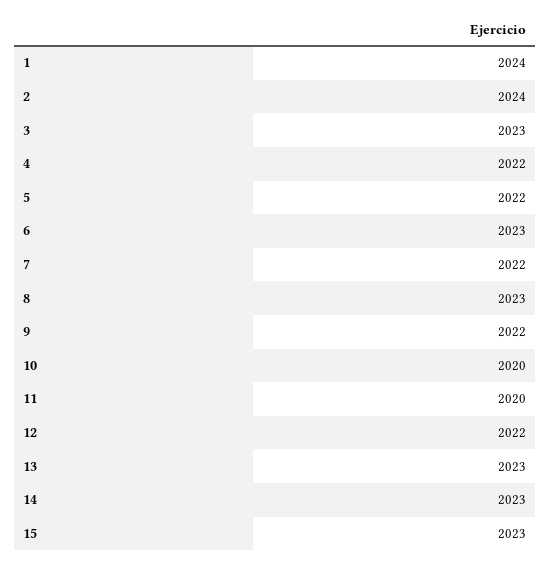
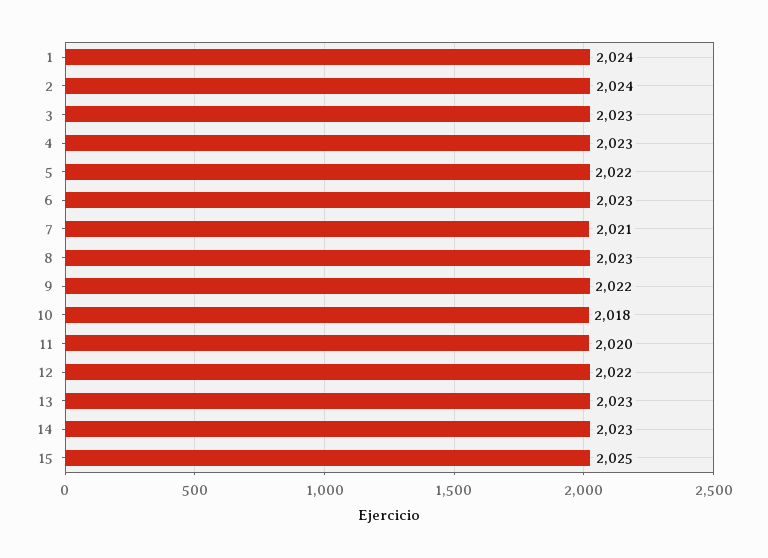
  {
    "1": 2024,
    "2": 2024,
    "3": 2023,
-   "4": 2022,
+   "4": 2023,
    "5": 2022,
    "6": 2023,
-   "7": 2022,
+   "7": 2021,
    "8": 2023,
    "9": 2022,
-   "10": 2020,
+   "10": 2018,
    "11": 2020,
    "12": 2022,
    "13": 2023,
    "14": 2023,
-   "15": 2023
+   "15": 2025
  }

